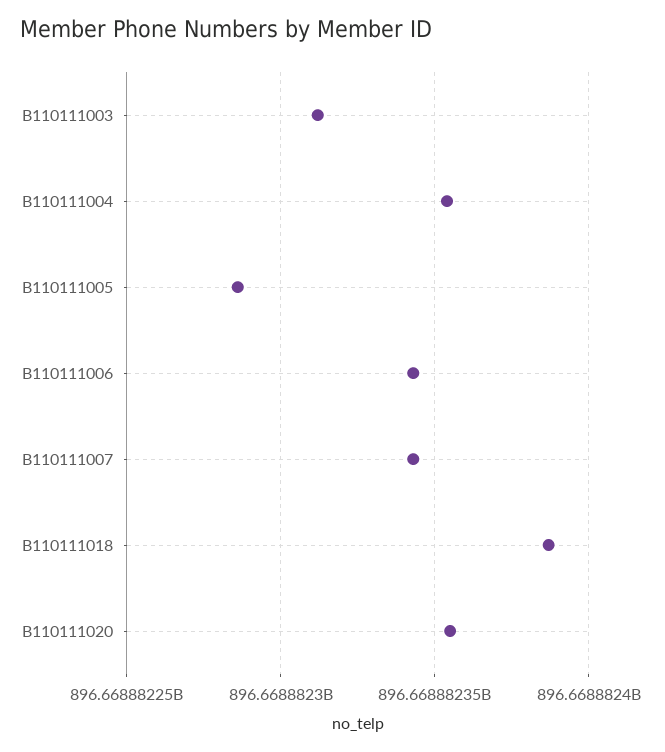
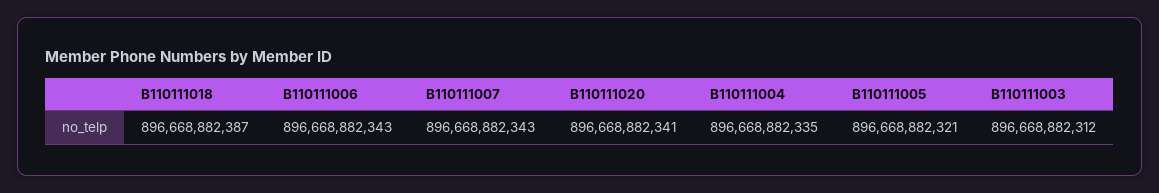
  {
    "B110111003": 896668882312,
-   "B110111004": 896668882355,
+   "B110111004": 896668882335,
-   "B110111005": 896668882285,
+   "B110111005": 896668882321,
    "B110111006": 896668882343,
    "B110111007": 896668882343,
    "B110111018": 896668882387,
-   "B110111020": 896668882355
+   "B110111020": 896668882341
  }

